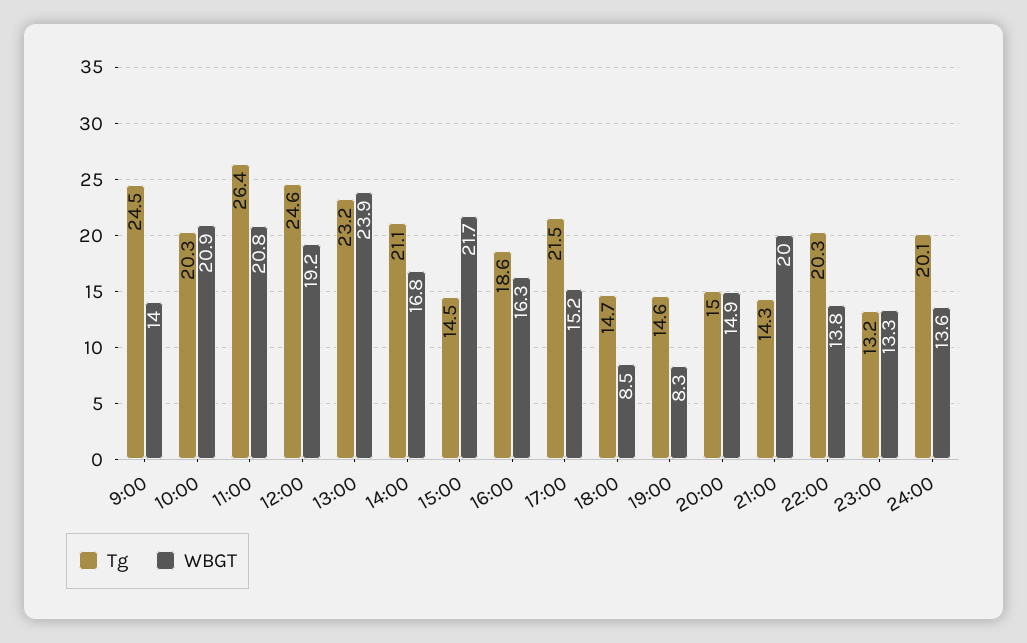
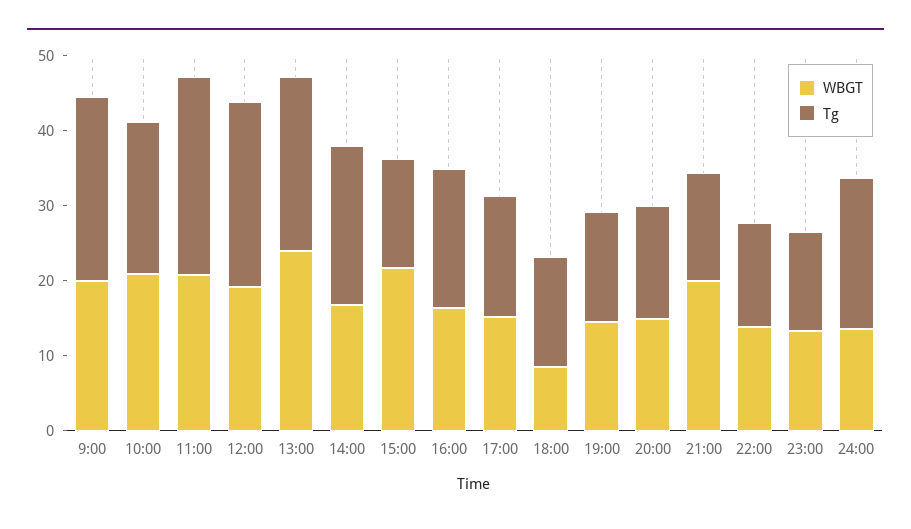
  {
    "Tg": {
      "9:00": 24.5,
      "10:00": 20.3,
      "11:00": 26.4,
      "12:00": 24.6,
      "13:00": 23.2,
      "14:00": 21.1,
      "15:00": 14.5,
      "16:00": 18.6,
-     "17:00": 21.5,
+     "17:00": 16,
      "18:00": 14.7,
      "19:00": 14.6,
      "20:00": 15,
      "21:00": 14.3,
-     "22:00": 20.3,
+     "22:00": 14,
      "23:00": 13.2,
      "24:00": 20.1
    },
    "WBGT": {
-     "9:00": 14,
+     "9:00": 20,
      "10:00": 20.9,
      "11:00": 20.8,
      "12:00": 19.2,
      "13:00": 23.9,
      "14:00": 16.8,
      "15:00": 21.7,
      "16:00": 16.3,
      "17:00": 15.2,
      "18:00": 8.5,
-     "19:00": 8.3,
+     "19:00": 14,
      "20:00": 14.9,
      "21:00": 20,
      "22:00": 13.8,
      "23:00": 13.3,
      "24:00": 13.6
    }
  }

